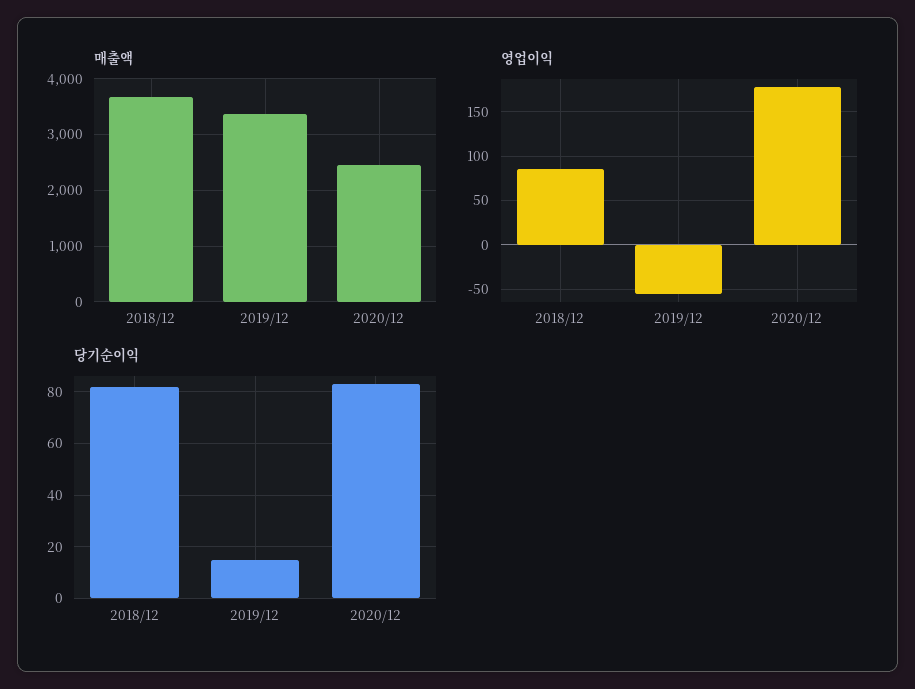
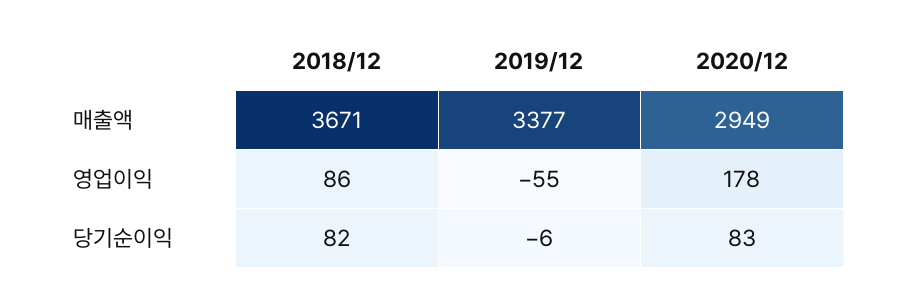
  {
    "매출액": {
      "2018/12": 3671,
      "2019/12": 3377,
-     "2020/12": 2400
+     "2020/12": 2949
    },
    "영업이익": {
      "2018/12": 86,
      "2019/12": -55,
      "2020/12": 178
    },
    "당기순이익": {
      "2018/12": 82,
-     "2019/12": 15,
+     "2019/12": -6,
      "2020/12": 83
    }
  }

